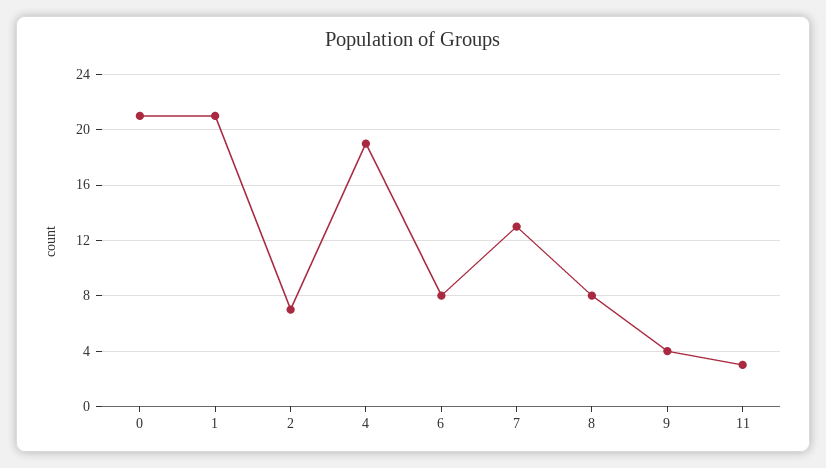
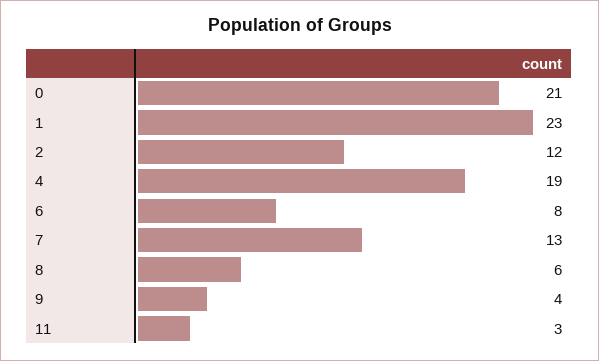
  {
    "0": 21,
-   "1": 21,
+   "1": 23,
-   "2": 7,
+   "2": 12,
    "4": 19,
    "6": 8,
    "7": 13,
-   "8": 8,
+   "8": 6,
    "9": 4,
    "11": 3
  }

